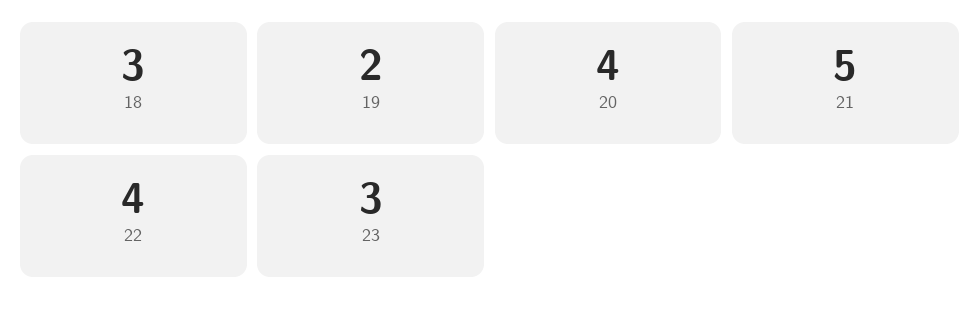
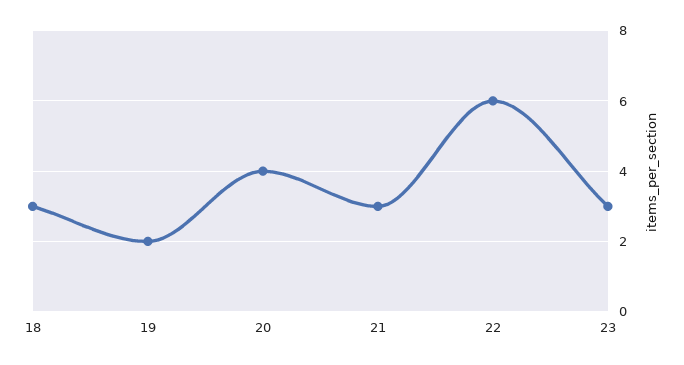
  {
    "18": 3,
    "19": 2,
    "20": 4,
-   "21": 5,
+   "21": 3,
-   "22": 4,
+   "22": 6,
    "23": 3
  }

